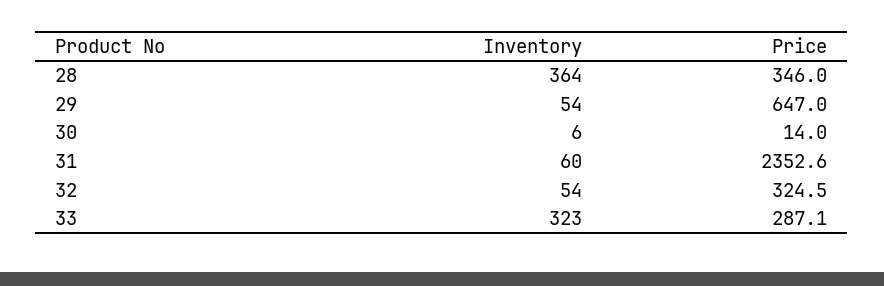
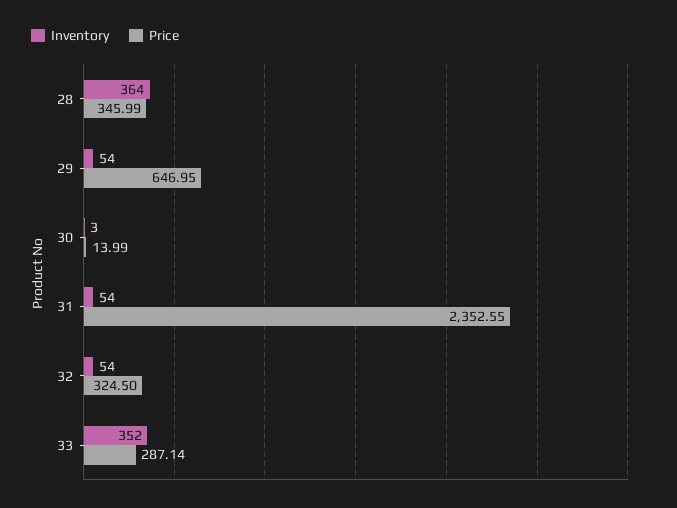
  {
    "Inventory": {
      "28": 364,
      "29": 54,
-     "30": 6,
+     "30": 3,
-     "31": 60,
+     "31": 54,
      "32": 54,
-     "33": 323
+     "33": 352
    },
    "Price": {
      "28": 345.99,
      "29": 646.95,
      "30": 13.99,
      "31": 2352.55,
      "32": 324.5,
      "33": 287.14
    }
  }

